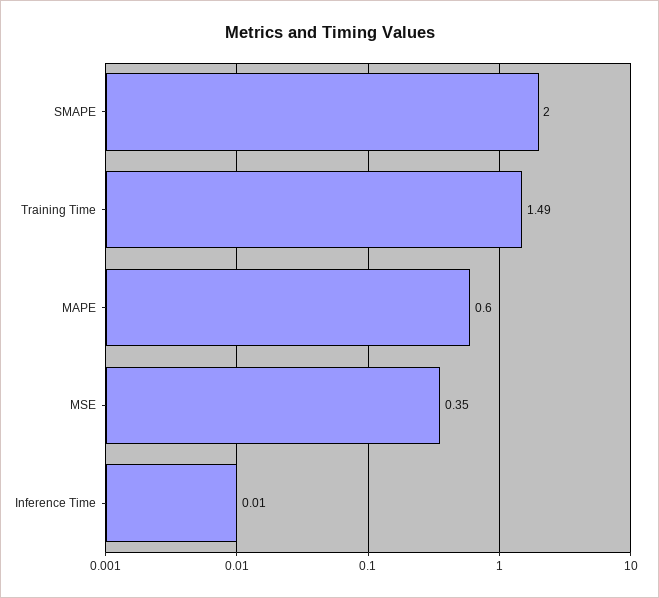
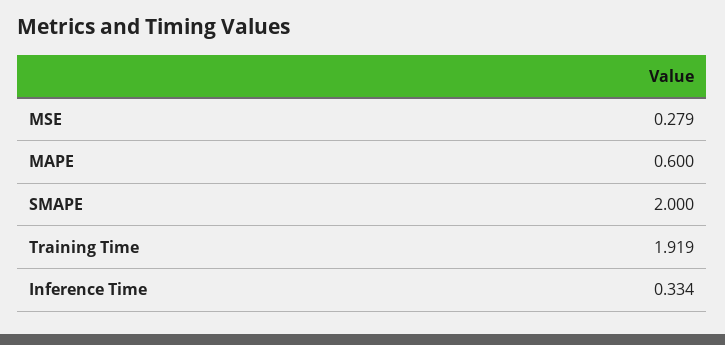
  {
    "SMAPE": 2,
-   "Training Time": 1.49,
+   "Training Time": 1.919,
    "MAPE": 0.6,
-   "MSE": 0.35,
+   "MSE": 0.279,
-   "Inference Time": 0.01
+   "Inference Time": 0.334
  }

